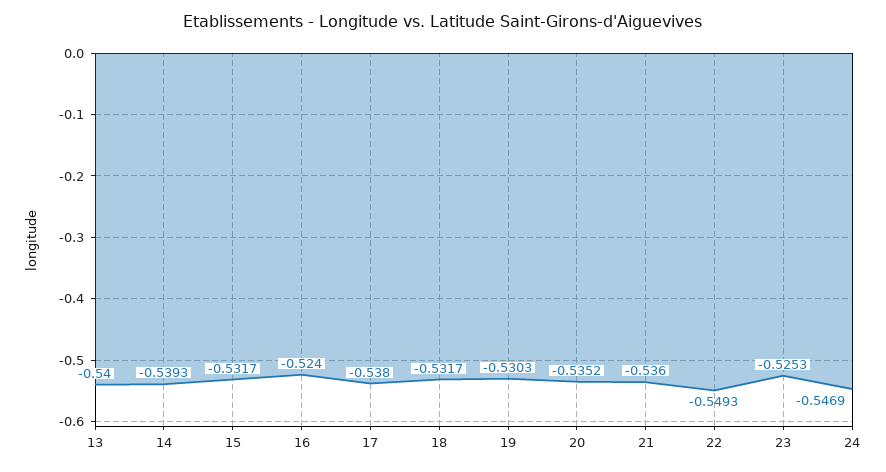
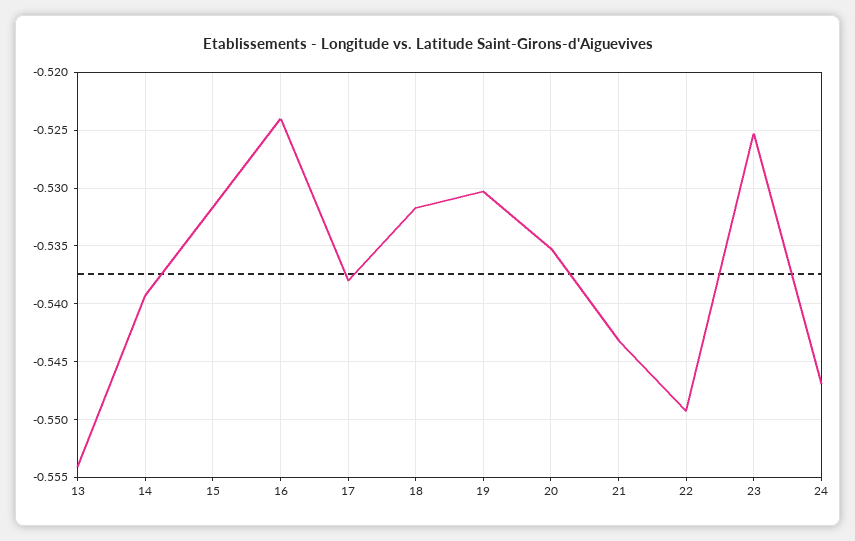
  {
-   "13": -0.54,
+   "13": -0.554,
    "14": -0.5393,
    "15": -0.5317,
    "16": -0.524,
    "17": -0.538,
    "18": -0.5317,
    "19": -0.5303,
    "20": -0.5352,
-   "21": -0.536,
+   "21": -0.543,
    "22": -0.5493,
    "23": -0.5253,
    "24": -0.5469
  }

